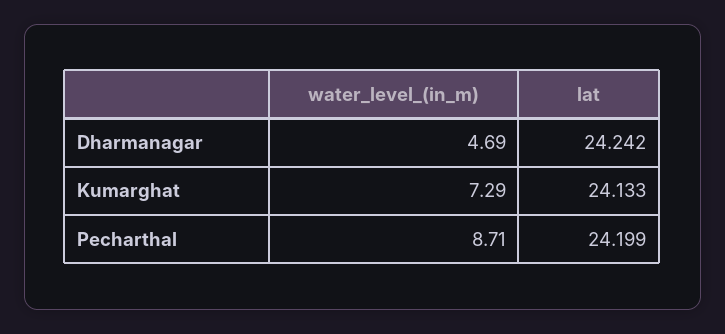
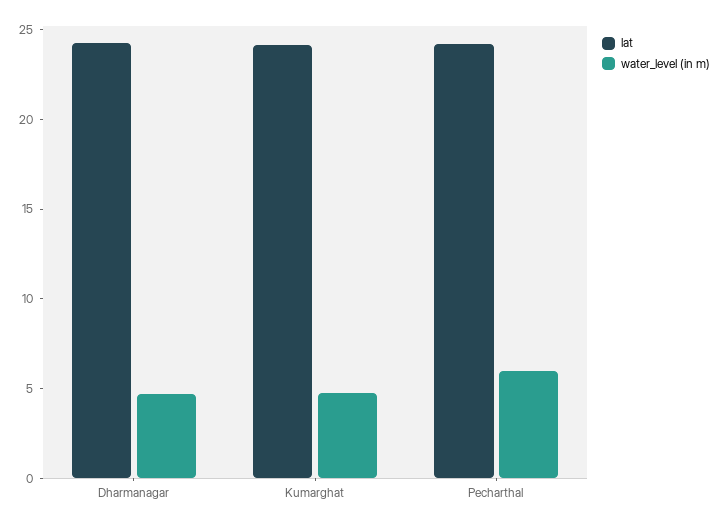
  {
    "water_level_(in_m)": {
      "Dharmanagar": 4.69,
-     "Kumarghat": 7.29,
+     "Kumarghat": 5,
-     "Pecharthal": 8.71
+     "Pecharthal": 6
    },
    "lat": {
      "Dharmanagar": 24.242,
      "Kumarghat": 24.133,
      "Pecharthal": 24.199
    }
  }

